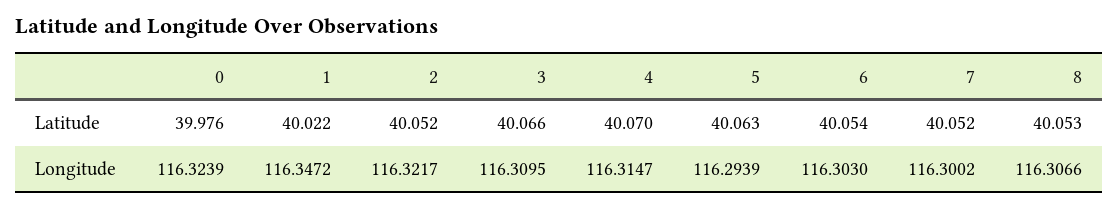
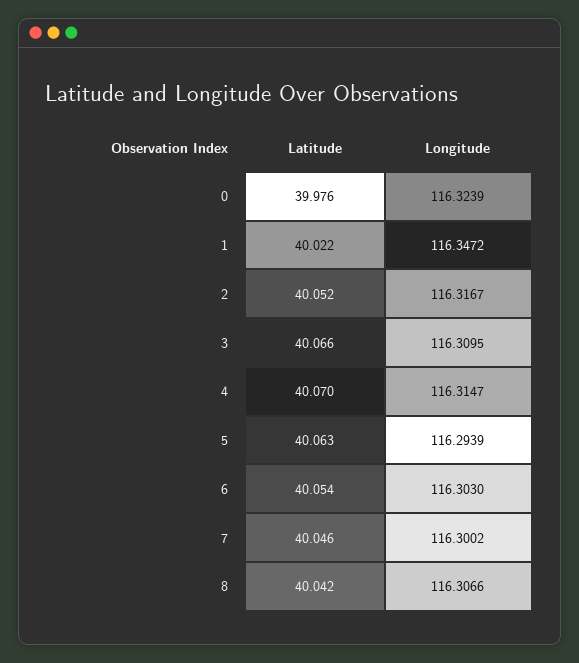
  {
    "0": {
      "Latitude": 39.976,
      "Longitude": 116.3239
    },
    "1": {
      "Latitude": 40.022,
      "Longitude": 116.3472
    },
    "2": {
      "Latitude": 40.052,
-     "Longitude": 116.3217
+     "Longitude": 116.3167
    },
    "3": {
      "Latitude": 40.066,
      "Longitude": 116.3095
    },
    "4": {
      "Latitude": 40.07,
      "Longitude": 116.3147
    },
    "5": {
      "Latitude": 40.063,
      "Longitude": 116.2939
    },
    "6": {
      "Latitude": 40.054,
      "Longitude": 116.303
    },
    "7": {
-     "Latitude": 40.052,
+     "Latitude": 40.046,
      "Longitude": 116.3002
    },
    "8": {
-     "Latitude": 40.053,
+     "Latitude": 40.042,
      "Longitude": 116.3066
    }
  }

